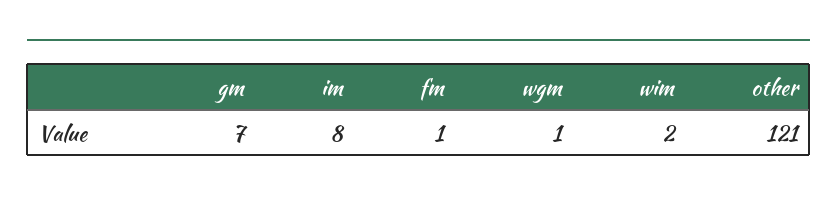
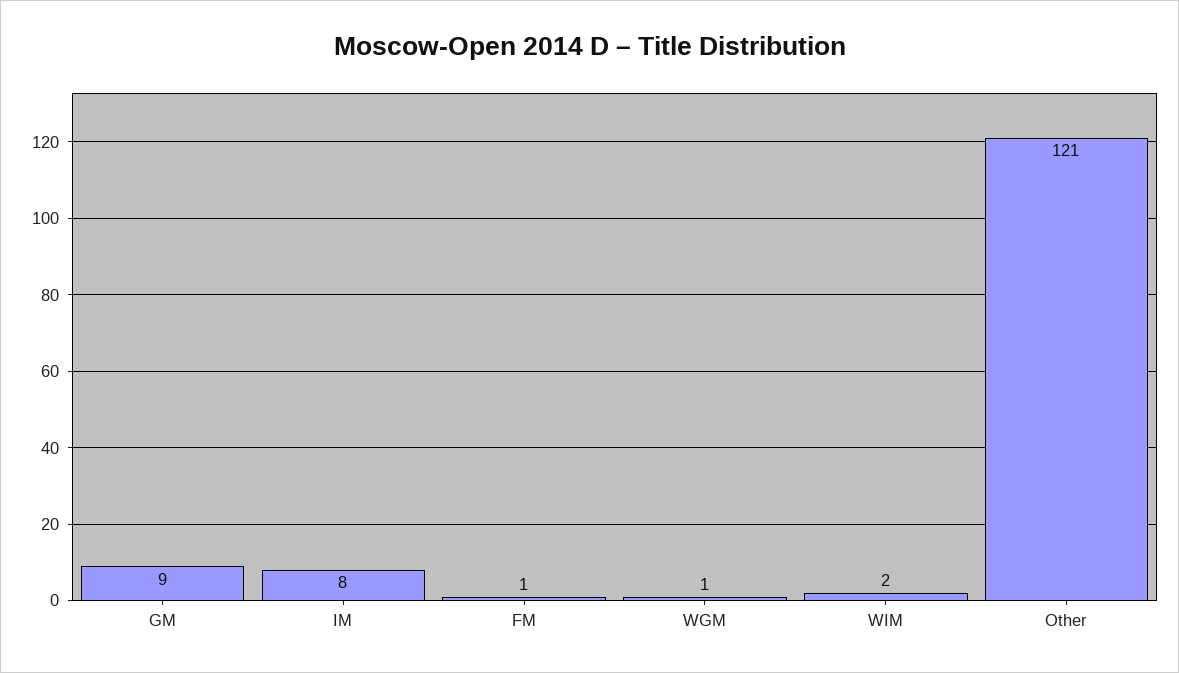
  {
-   "gm": 7,
+   "gm": 9,
    "im": 8,
    "fm": 1,
    "wgm": 1,
    "wim": 2,
    "other": 121
  }

